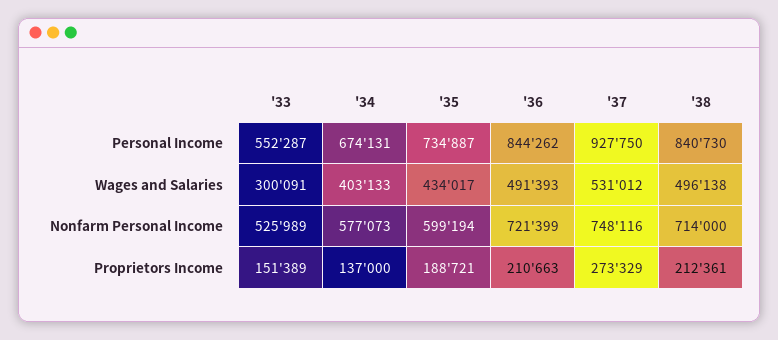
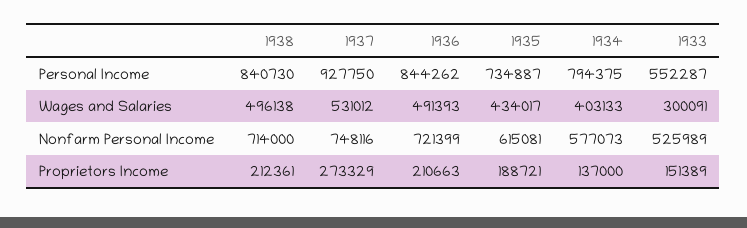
  {
    "'33": {
      "Personal Income": 552287,
      "Wages and Salaries": 300091,
      "Nonfarm Personal Income": 525989,
      "Proprietors Income": 151389
    },
    "'34": {
-     "Personal Income": 674131,
+     "Personal Income": 794375,
      "Wages and Salaries": 403133,
      "Nonfarm Personal Income": 577073,
      "Proprietors Income": 137000
    },
    "'35": {
      "Personal Income": 734887,
      "Wages and Salaries": 434017,
-     "Nonfarm Personal Income": 599194,
+     "Nonfarm Personal Income": 615081,
      "Proprietors Income": 188721
    },
    "'36": {
      "Personal Income": 844262,
      "Wages and Salaries": 491393,
      "Nonfarm Personal Income": 721399,
      "Proprietors Income": 210663
    },
    "'37": {
      "Personal Income": 927750,
      "Wages and Salaries": 531012,
      "Nonfarm Personal Income": 748116,
      "Proprietors Income": 273329
    },
    "'38": {
      "Personal Income": 840730,
      "Wages and Salaries": 496138,
      "Nonfarm Personal Income": 714000,
      "Proprietors Income": 212361
    }
  }

